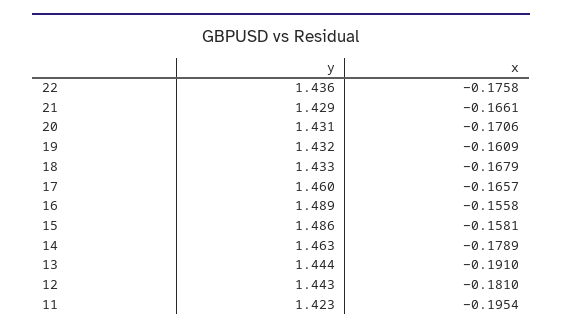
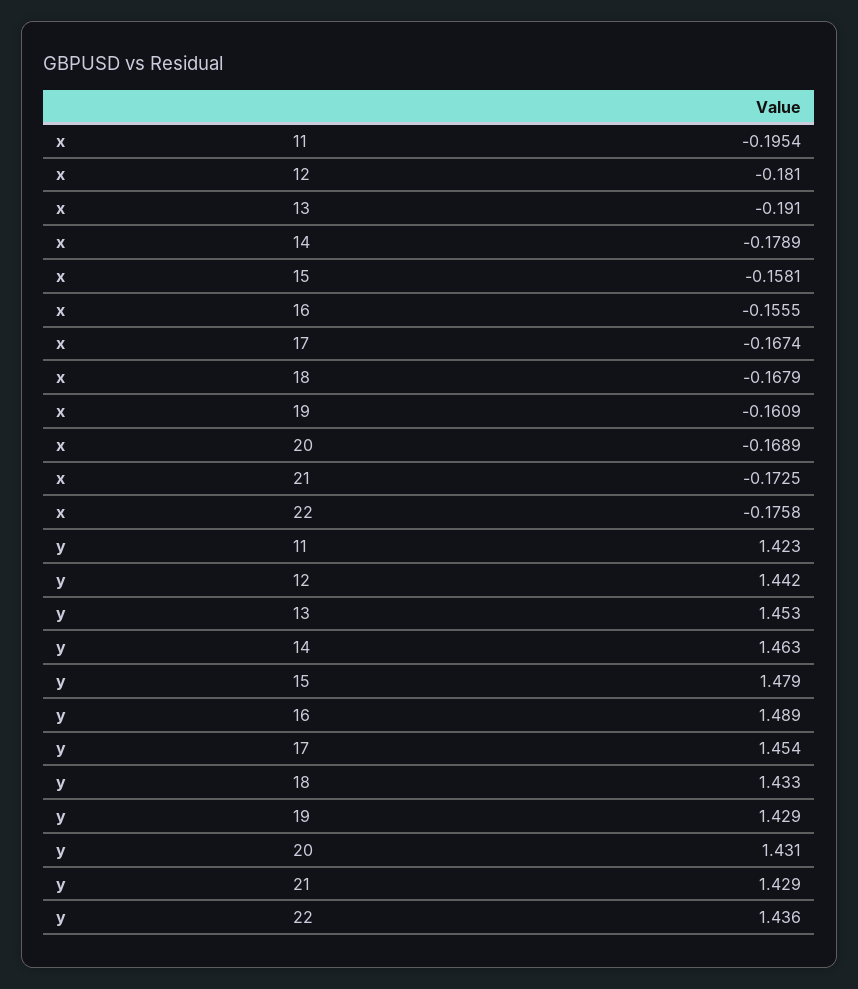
  {
    "y": {
      "22": 1.436,
      "21": 1.429,
      "20": 1.431,
-     "19": 1.432,
+     "19": 1.429,
      "18": 1.433,
-     "17": 1.46,
+     "17": 1.454,
      "16": 1.489,
-     "15": 1.486,
+     "15": 1.479,
      "14": 1.463,
-     "13": 1.444,
+     "13": 1.453,
-     "12": 1.443,
+     "12": 1.442,
      "11": 1.423
    },
    "x": {
      "22": -0.1758,
-     "21": -0.1661,
+     "21": -0.1725,
-     "20": -0.1706,
+     "20": -0.1689,
      "19": -0.1609,
      "18": -0.1679,
-     "17": -0.1657,
+     "17": -0.1674,
-     "16": -0.1558,
+     "16": -0.1555,
      "15": -0.1581,
      "14": -0.1789,
      "13": -0.191,
      "12": -0.181,
      "11": -0.1954
    }
  }

